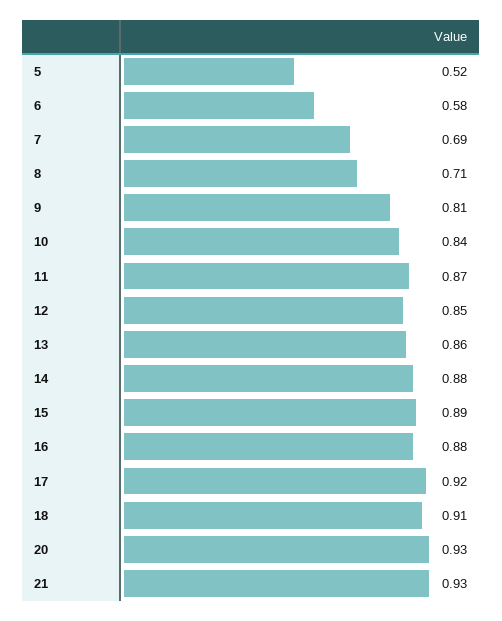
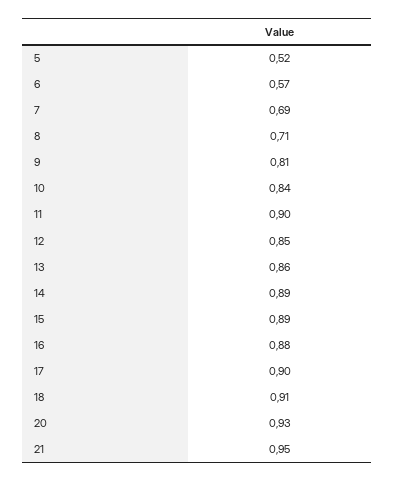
  {
    "5": 0.52,
-   "6": 0.58,
+   "6": 0.57,
    "7": 0.69,
    "8": 0.71,
    "9": 0.81,
    "10": 0.84,
-   "11": 0.87,
+   "11": 0.9,
    "12": 0.85,
    "13": 0.86,
-   "14": 0.88,
+   "14": 0.89,
    "15": 0.89,
    "16": 0.88,
-   "17": 0.92,
+   "17": 0.9,
    "18": 0.91,
    "20": 0.93,
-   "21": 0.93
+   "21": 0.95
  }

